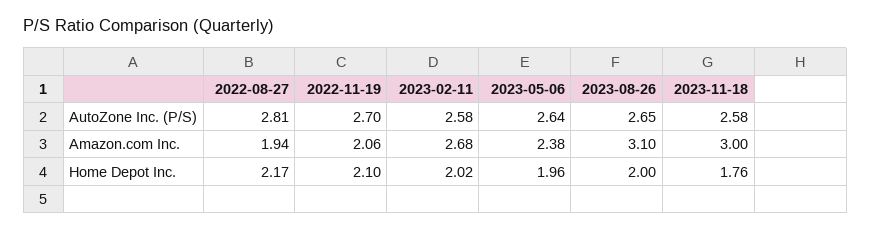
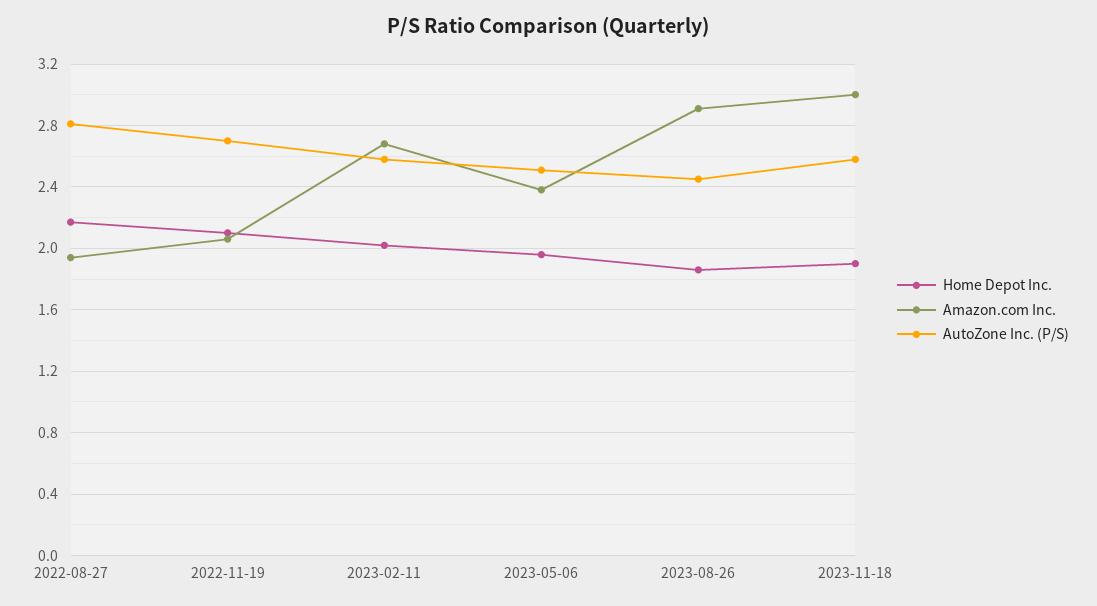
  {
    "AutoZone Inc. (P/S)": {
      "2022-08-27": 2.81,
      "2022-11-19": 2.7,
      "2023-02-11": 2.58,
-     "2023-05-06": 2.64,
+     "2023-05-06": 2.5,
-     "2023-08-26": 2.65,
+     "2023-08-26": 2.45,
      "2023-11-18": 2.58
    },
    "Amazon.com Inc.": {
      "2022-08-27": 1.94,
      "2022-11-19": 2.06,
      "2023-02-11": 2.68,
      "2023-05-06": 2.38,
-     "2023-08-26": 3.1,
+     "2023-08-26": 2.9,
      "2023-11-18": 3
    },
    "Home Depot Inc.": {
      "2022-08-27": 2.17,
      "2022-11-19": 2.1,
      "2023-02-11": 2.02,
      "2023-05-06": 1.96,
-     "2023-08-26": 2,
+     "2023-08-26": 1.85,
-     "2023-11-18": 1.76
+     "2023-11-18": 1.9
    }
  }

